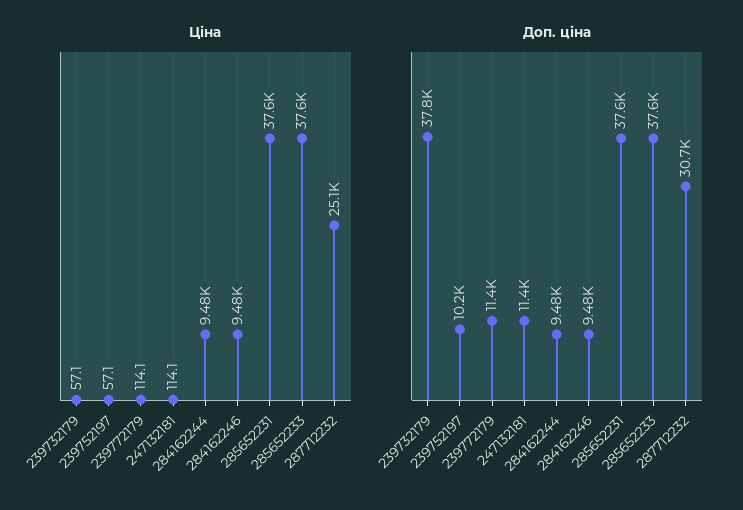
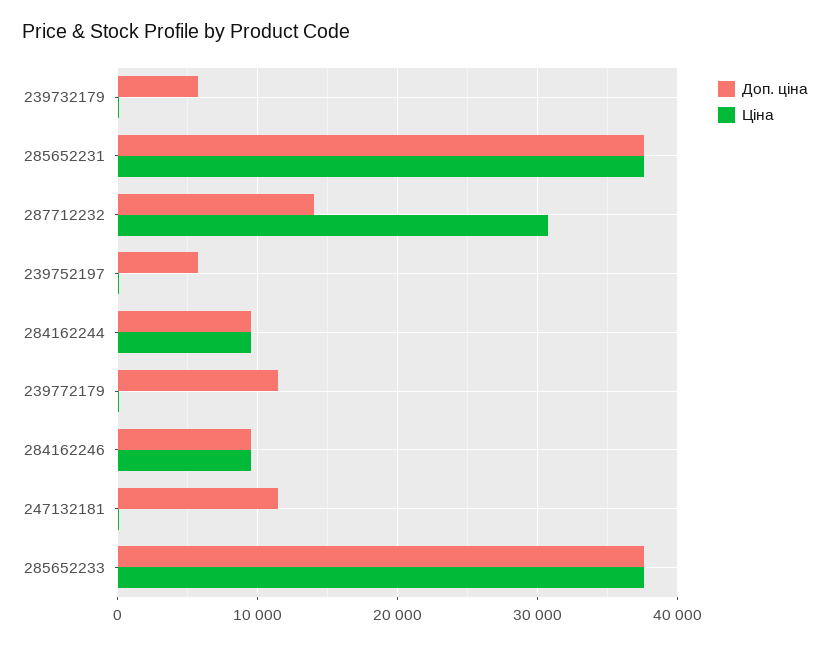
  {
    "Ціна": {
      "239732179": 57.1,
      "239752197": 57.1,
      "239772179": 114.1,
      "247132181": 114.1,
      "284162244": 9480,
      "284162246": 9480,
      "285652231": 37600,
      "285652233": 37600,
-     "287712232": 25100
+     "287712232": 31000
    },
    "Доп. ціна": {
-     "239732179": 37800,
+     "239732179": 6000,
-     "239752197": 10200,
+     "239752197": 6000,
      "239772179": 11400,
      "247132181": 11400,
      "284162244": 9480,
      "284162246": 9480,
      "285652231": 37600,
      "285652233": 37600,
-     "287712232": 30700
+     "287712232": 14000
    }
  }

